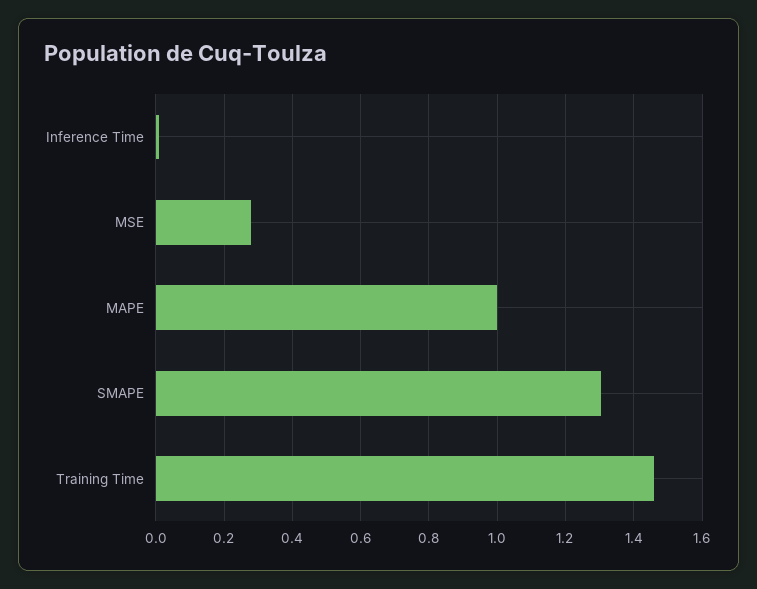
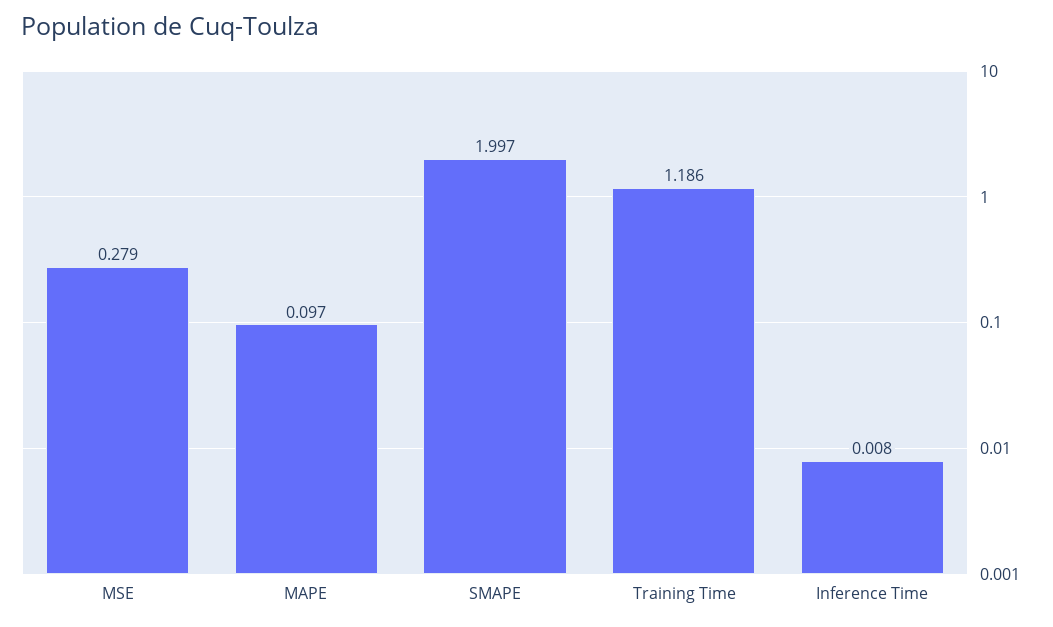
  {
    "Inference Time": 0.008,
    "MSE": 0.279,
-   "MAPE": 1,
+   "MAPE": 0.097,
-   "SMAPE": 1.3,
+   "SMAPE": 1.997,
-   "Training Time": 1.46
+   "Training Time": 1.186
  }

